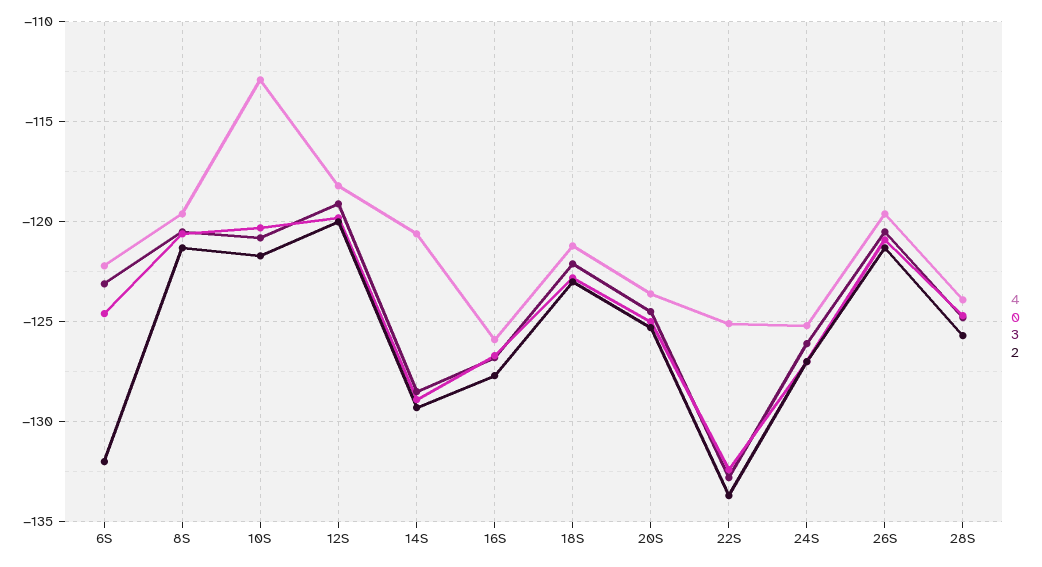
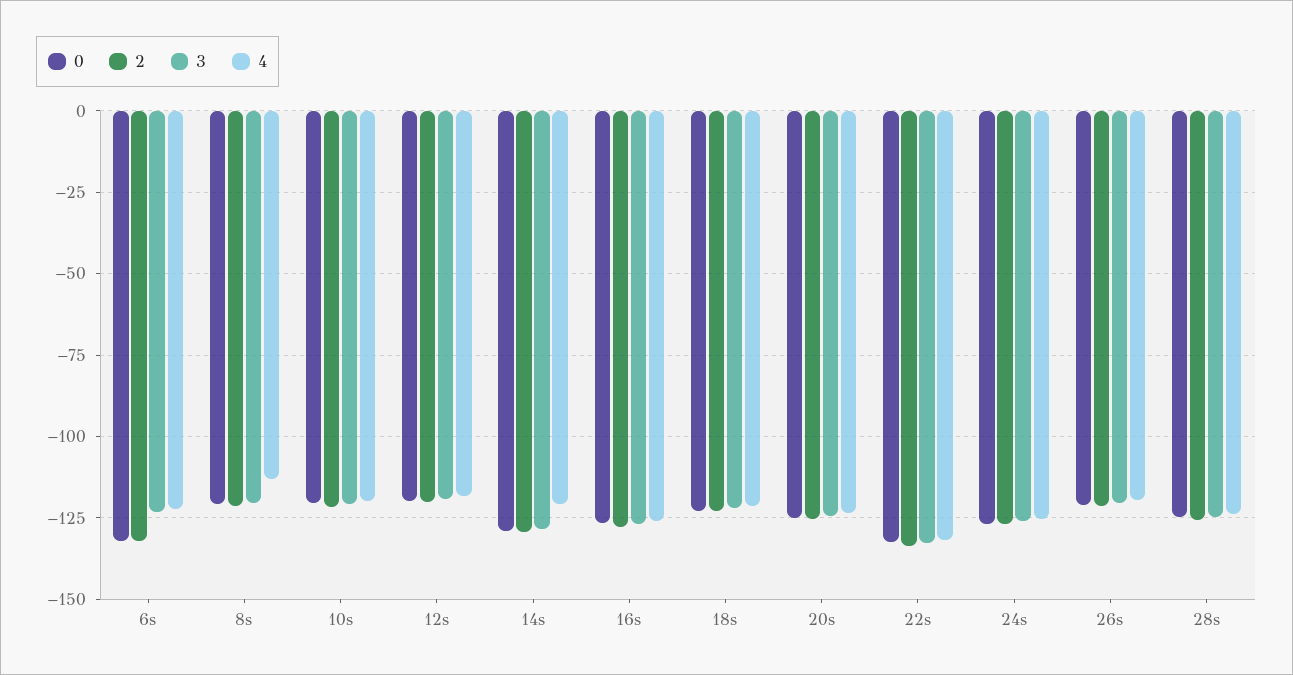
  {
    "4": {
      "6S": -122,
-     "8S": -119.5,
+     "8S": -112.5,
-     "10S": -113,
+     "10S": -120,
      "12S": -118,
      "14S": -120.5,
      "16S": -126,
      "18S": -121,
      "20S": -123.5,
-     "22S": -125,
+     "22S": -132.5,
      "24S": -125,
      "26S": -119.5,
      "28S": -124
    },
    "0": {
-     "6S": -124.5,
+     "6S": -132.5,
      "8S": -120.5,
      "10S": -120.5,
      "12S": -120,
      "14S": -129,
      "16S": -126.5,
      "18S": -123,
      "20S": -125,
      "22S": -132.5,
      "24S": -127,
      "26S": -121,
      "28S": -124.5
    },
    "3": {
      "6S": -123,
      "8S": -120.5,
      "10S": -121,
      "12S": -119,
      "14S": -128.5,
      "16S": -127,
      "18S": -122,
      "20S": -124.5,
      "22S": -133,
      "24S": -126,
      "26S": -120.5,
      "28S": -125
    },
    "2": {
      "6S": -132,
      "8S": -121.5,
      "10S": -121.5,
      "12S": -120,
      "14S": -129.5,
      "16S": -127.5,
      "18S": -123,
      "20S": -125.5,
      "22S": -133.5,
      "24S": -127,
      "26S": -121.5,
      "28S": -125.5
    }
  }

